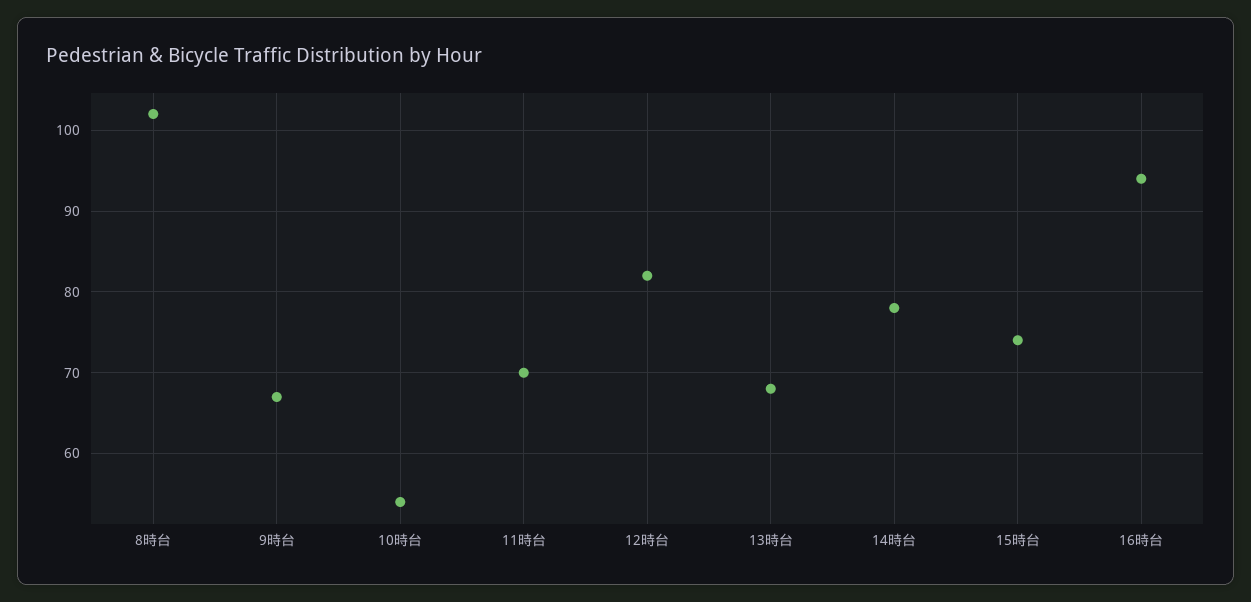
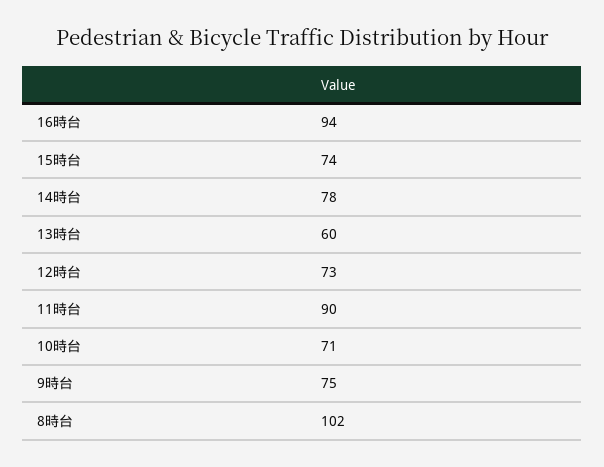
  {
    "8時台": 102,
-   "9時台": 67,
+   "9時台": 75,
-   "10時台": 54,
+   "10時台": 71,
-   "11時台": 70,
+   "11時台": 90,
-   "12時台": 82,
+   "12時台": 73,
-   "13時台": 68,
+   "13時台": 60,
    "14時台": 78,
    "15時台": 74,
    "16時台": 94
  }

